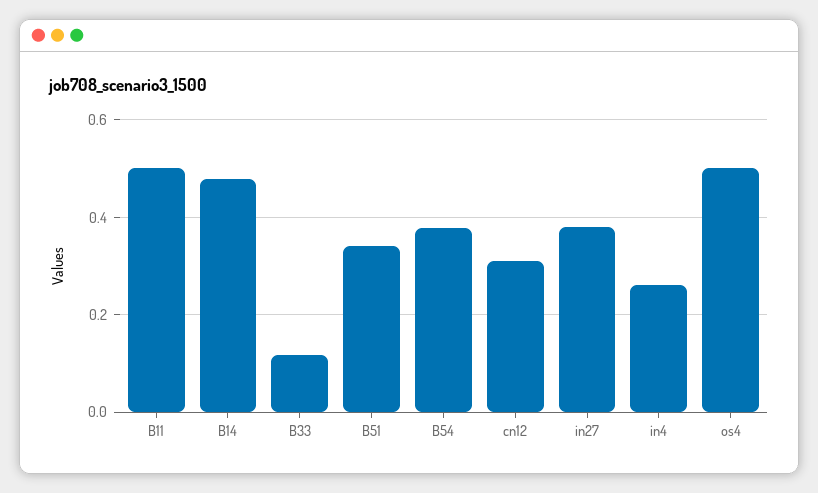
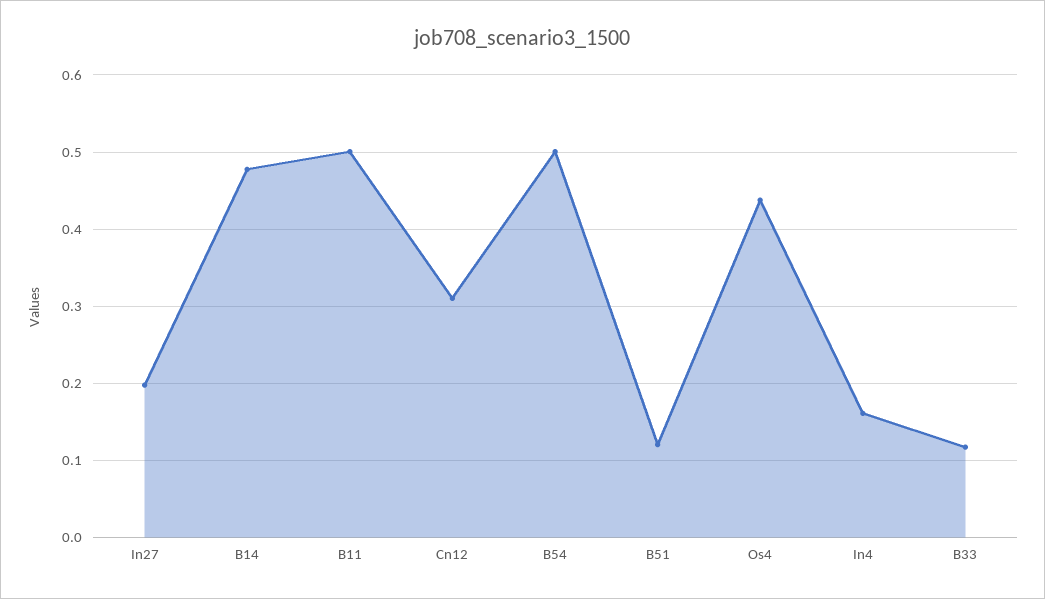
  {
    "B11": 0.5,
    "B14": 0.48,
    "B33": 0.12,
-   "B51": 0.34,
+   "B51": 0.12,
-   "B54": 0.38,
+   "B54": 0.5,
    "cn12": 0.31,
-   "in27": 0.38,
+   "in27": 0.2,
-   "in4": 0.26,
+   "in4": 0.16,
-   "os4": 0.5
+   "os4": 0.44
  }

